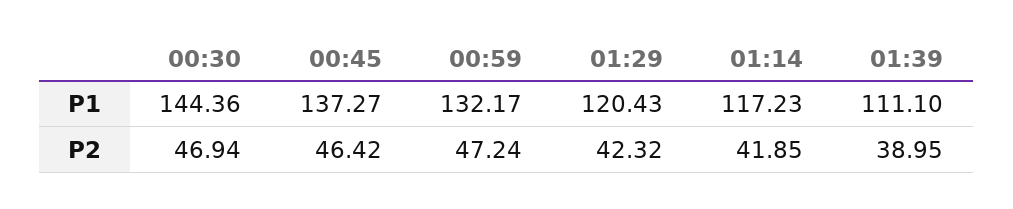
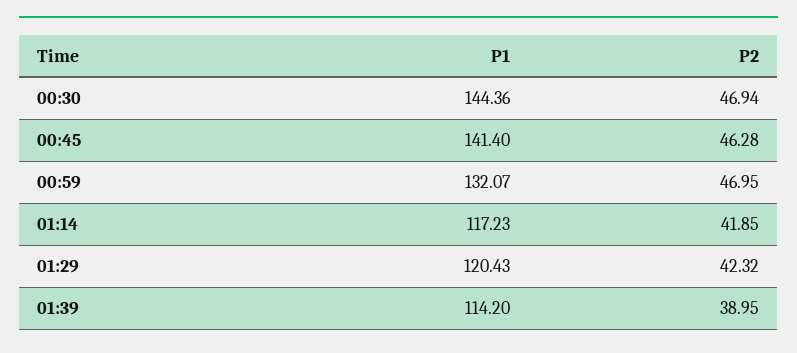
  {
    "00:30": {
      "P1": 144.36,
      "P2": 46.94
    },
    "00:45": {
-     "P1": 137.27,
+     "P1": 141.4,
-     "P2": 46.42
+     "P2": 46.28
    },
    "00:59": {
-     "P1": 132.17,
+     "P1": 132.07,
-     "P2": 47.24
+     "P2": 46.95
    },
    "01:29": {
      "P1": 120.43,
      "P2": 42.32
    },
    "01:14": {
      "P1": 117.23,
      "P2": 41.85
    },
    "01:39": {
-     "P1": 111.1,
+     "P1": 114.2,
      "P2": 38.95
    }
  }

